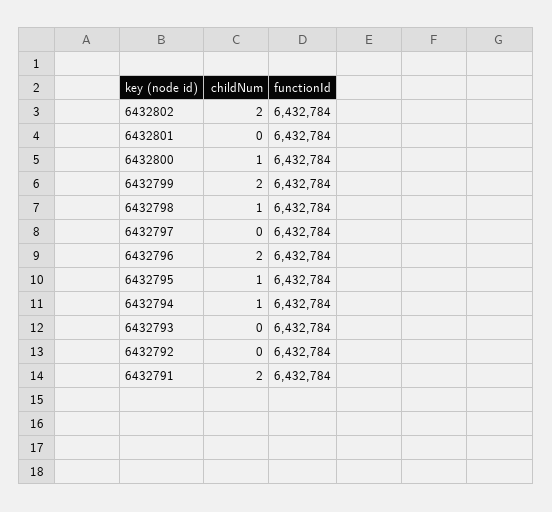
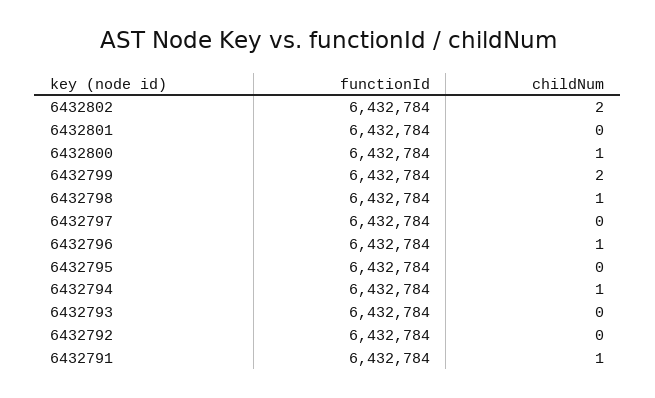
  {
    "childNum": {
      "6432802": 2,
      "6432801": 0,
      "6432800": 1,
      "6432799": 2,
      "6432798": 1,
      "6432797": 0,
-     "6432796": 2,
+     "6432796": 1,
-     "6432795": 1,
+     "6432795": 0,
      "6432794": 1,
      "6432793": 0,
      "6432792": 0,
-     "6432791": 2
+     "6432791": 1
    },
    "functionId": {
      "6432802": 6432784,
      "6432801": 6432784,
      "6432800": 6432784,
      "6432799": 6432784,
      "6432798": 6432784,
      "6432797": 6432784,
      "6432796": 6432784,
      "6432795": 6432784,
      "6432794": 6432784,
      "6432793": 6432784,
      "6432792": 6432784,
      "6432791": 6432784
    }
  }

